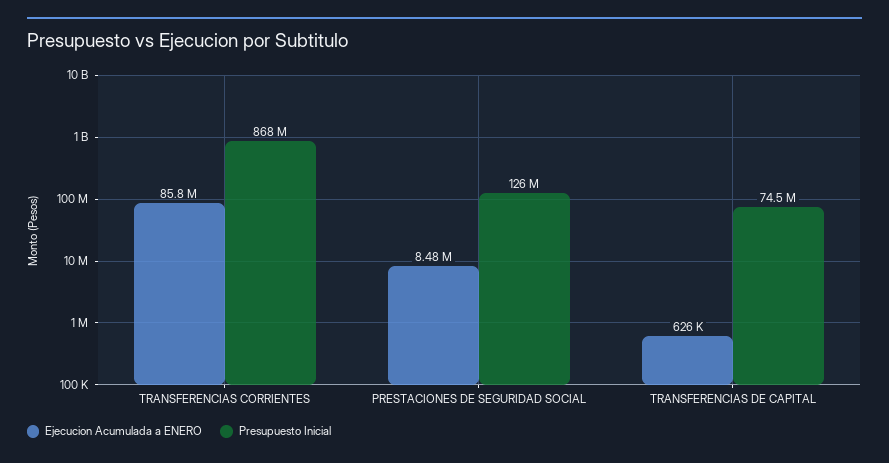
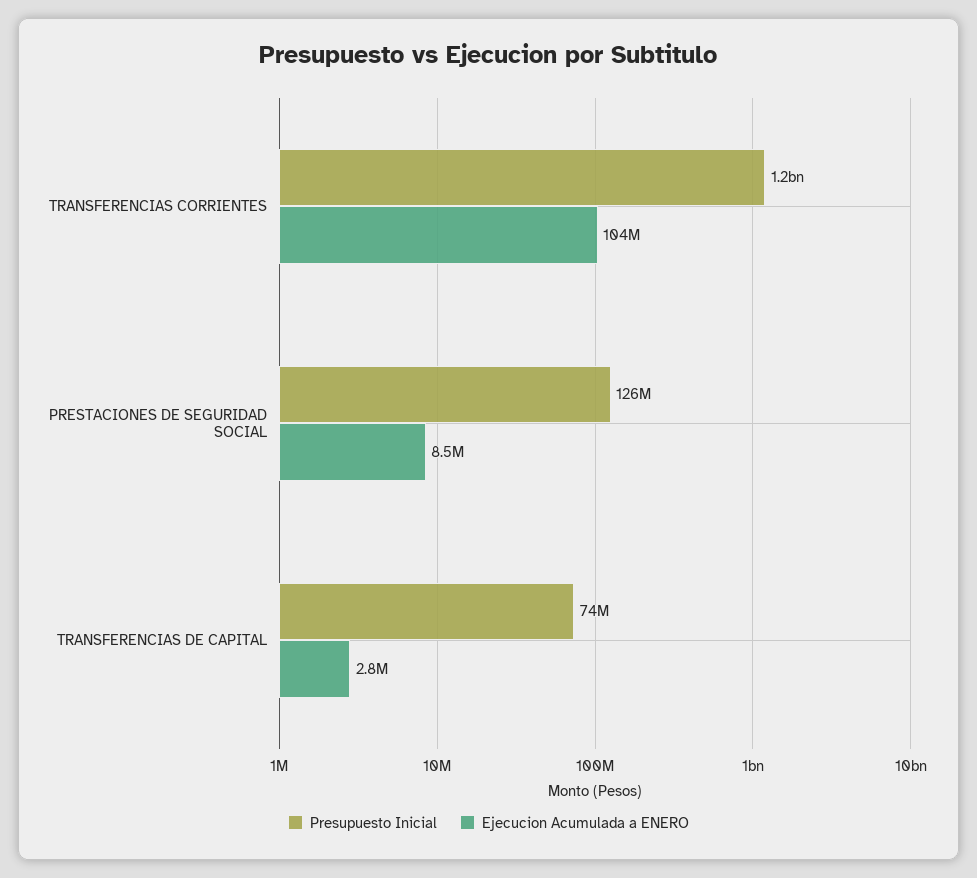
  {
    "Ejecucion Acumulada a ENERO": {
-     "TRANSFERENCIAS CORRIENTES": 85800000,
+     "TRANSFERENCIAS CORRIENTES": 104000000,
      "PRESTACIONES DE SEGURIDAD SOCIAL": 8480000,
-     "TRANSFERENCIAS DE CAPITAL": 626000
+     "TRANSFERENCIAS DE CAPITAL": 2800000
    },
    "Presupuesto Inicial": {
-     "TRANSFERENCIAS CORRIENTES": 868000000,
+     "TRANSFERENCIAS CORRIENTES": 1200000000,
      "PRESTACIONES DE SEGURIDAD SOCIAL": 126000000,
      "TRANSFERENCIAS DE CAPITAL": 74500000
    }
  }

